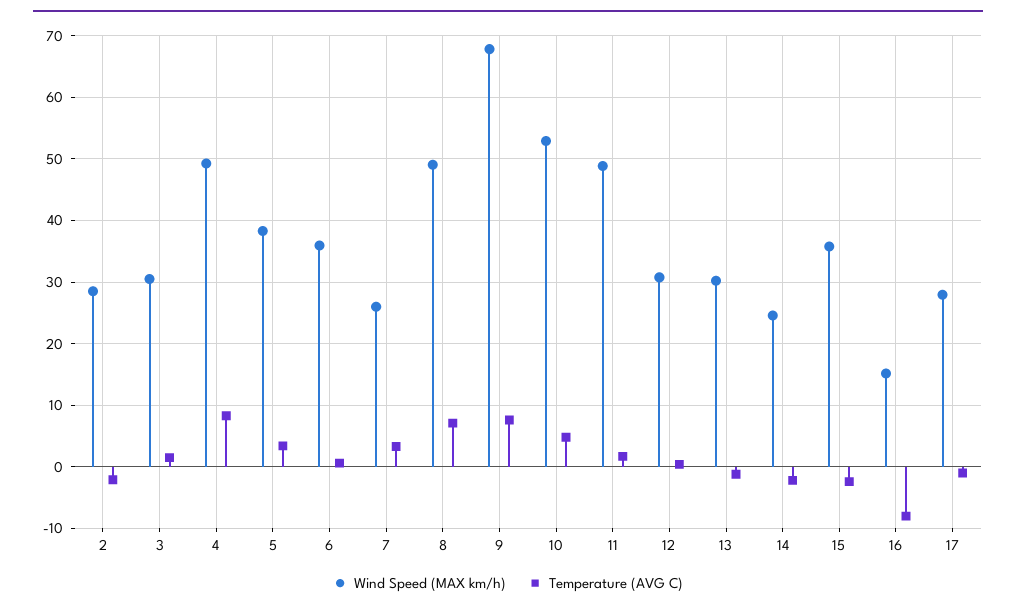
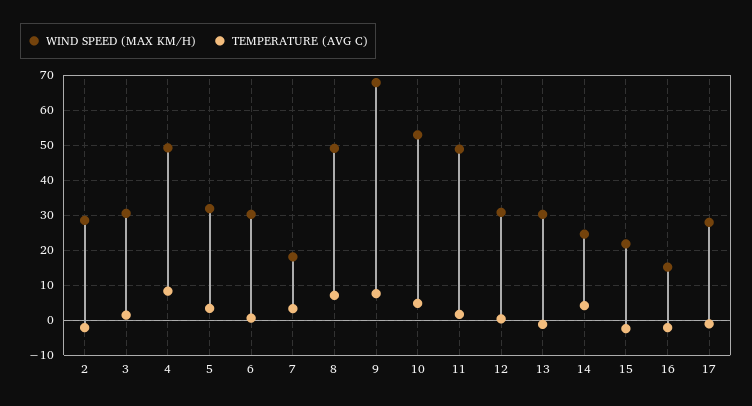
  {
    "Wind Speed (MAX km/h)": {
      "2": 29,
      "3": 30,
      "4": 49,
-     "5": 38,
+     "5": 32,
-     "6": 36,
+     "6": 30,
-     "7": 26,
+     "7": 18,
      "8": 49,
      "9": 68,
      "10": 53,
      "11": 49,
      "12": 31,
      "13": 30,
      "14": 25,
-     "15": 36,
+     "15": 22,
      "16": 15,
      "17": 28
    },
    "Temperature (AVG C)": {
      "2": -2,
      "3": 2,
      "4": 8,
      "5": 3,
      "6": 1,
      "7": 3,
      "8": 7,
      "9": 8,
      "10": 5,
      "11": 2,
      "12": 0,
      "13": -1,
-     "14": -2,
+     "14": 4,
      "15": -2,
-     "16": -8,
+     "16": -2,
      "17": -1
    }
  }

